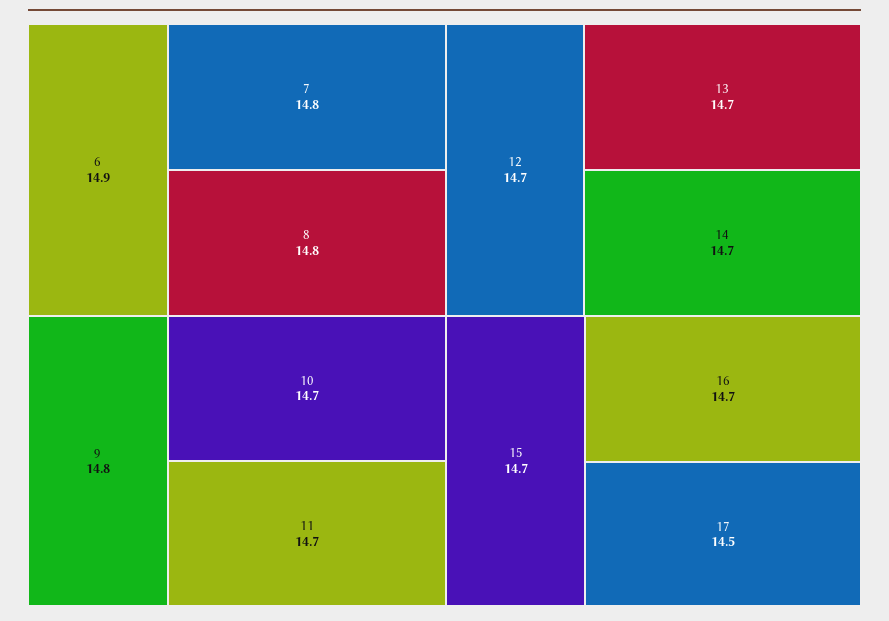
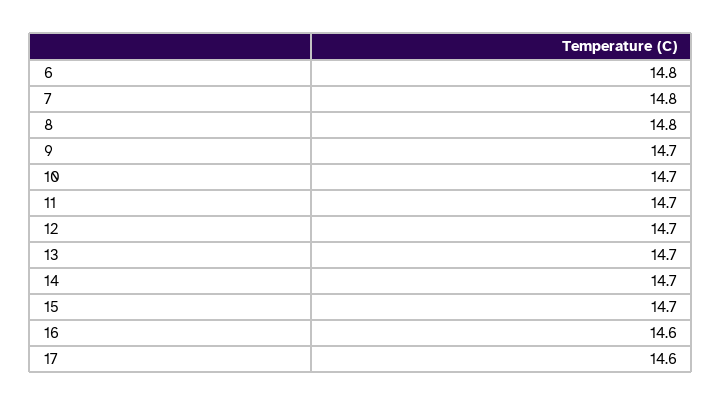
  {
-   "6": 14.9,
+   "6": 14.8,
    "7": 14.8,
    "8": 14.8,
-   "9": 14.8,
+   "9": 14.7,
    "10": 14.7,
    "11": 14.7,
    "12": 14.7,
    "13": 14.7,
    "14": 14.7,
    "15": 14.7,
-   "16": 14.7,
+   "16": 14.6,
-   "17": 14.5
+   "17": 14.6
  }

